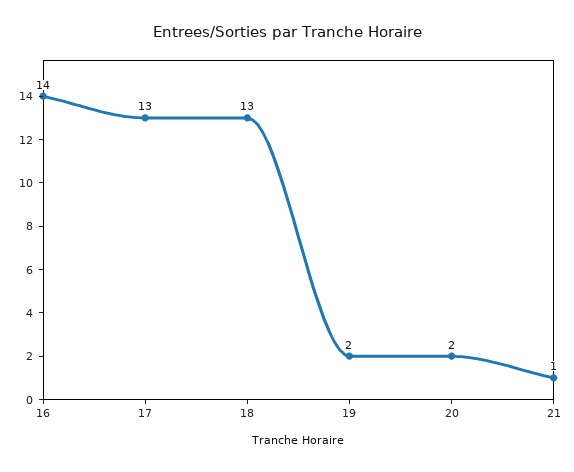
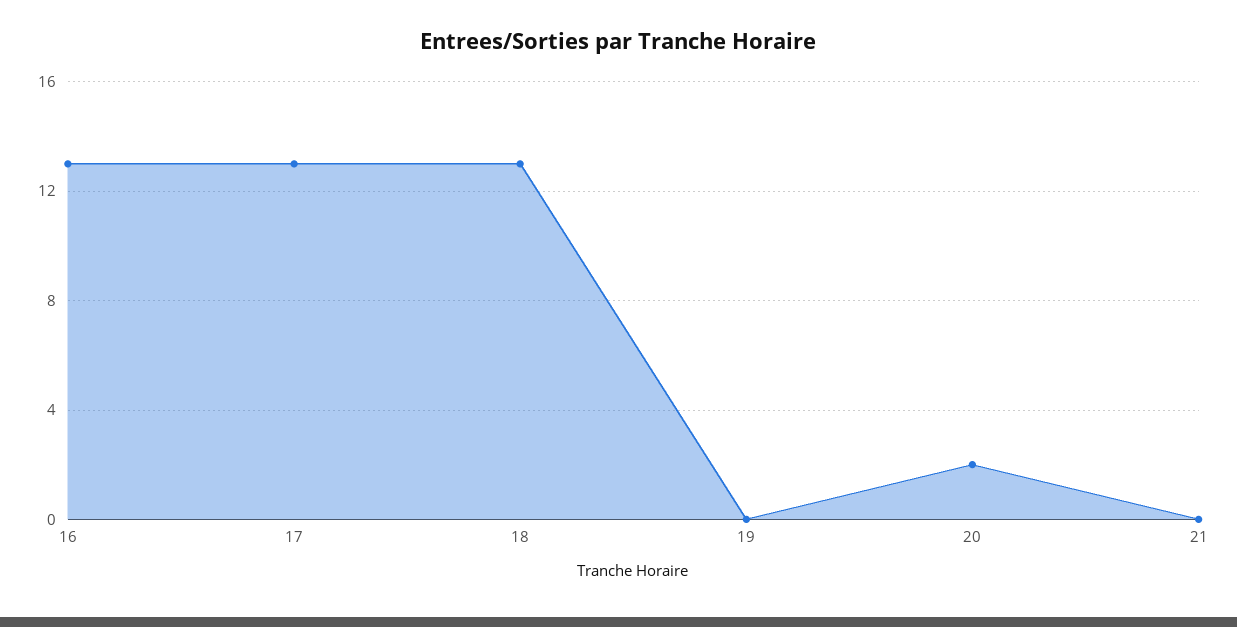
  {
-   "16": 14,
+   "16": 13,
    "17": 13,
    "18": 13,
-   "19": 2,
+   "19": 0,
    "20": 2,
-   "21": 1
+   "21": 0
  }

